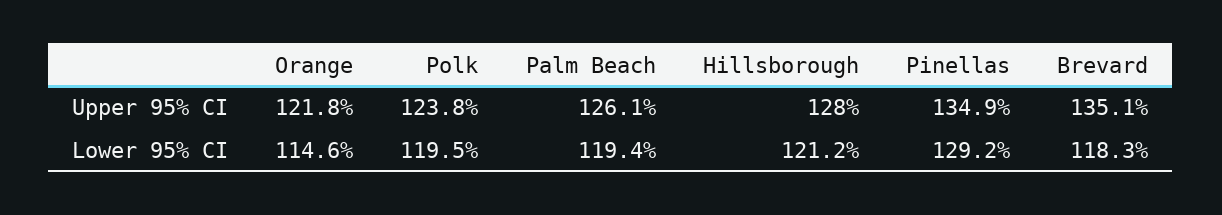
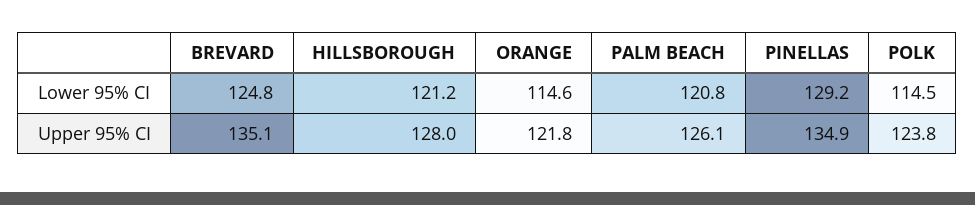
  {
    "Orange": {
      "Upper 95% CI": 121.8,
      "Lower 95% CI": 114.6
    },
    "Polk": {
      "Upper 95% CI": 123.8,
-     "Lower 95% CI": 119.5
+     "Lower 95% CI": 114.5
    },
    "Palm Beach": {
      "Upper 95% CI": 126.1,
-     "Lower 95% CI": 119.4
+     "Lower 95% CI": 120.8
    },
    "Hillsborough": {
      "Upper 95% CI": 128,
      "Lower 95% CI": 121.2
    },
    "Pinellas": {
      "Upper 95% CI": 134.9,
      "Lower 95% CI": 129.2
    },
    "Brevard": {
      "Upper 95% CI": 135.1,
-     "Lower 95% CI": 118.3
+     "Lower 95% CI": 124.8
    }
  }

